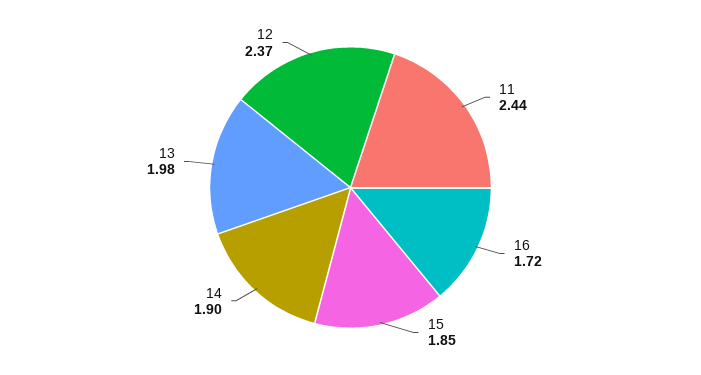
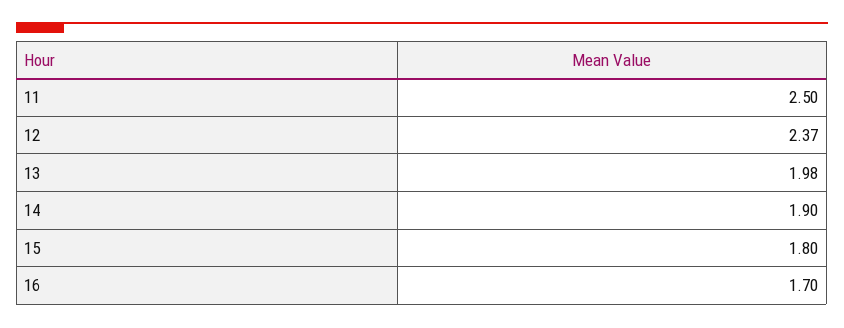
  {
-   "11": 2.44,
+   "11": 2.5,
-   "16": 1.72,
+   "16": 1.7,
-   "15": 1.85,
+   "15": 1.8,
    "14": 1.9,
    "13": 1.98,
    "12": 2.37
  }

